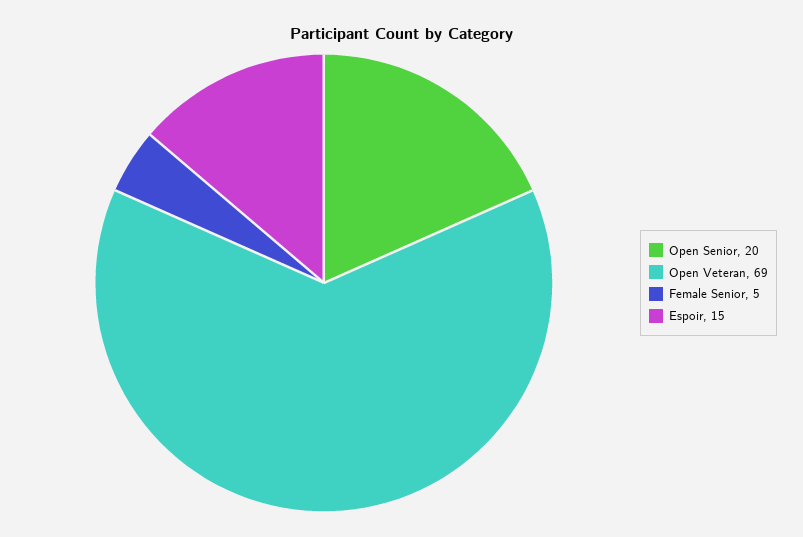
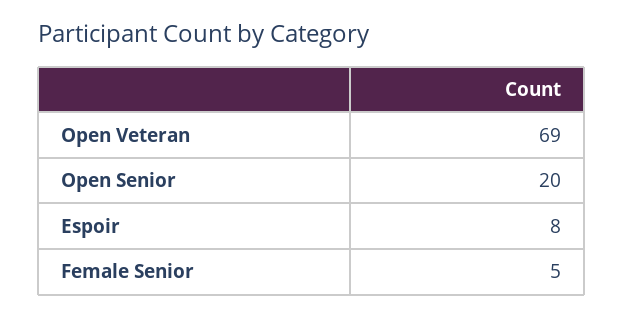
  {
    "Open Senior": 20,
    "Open Veteran": 69,
    "Female Senior": 5,
-   "Espoir": 15
+   "Espoir": 8
  }

